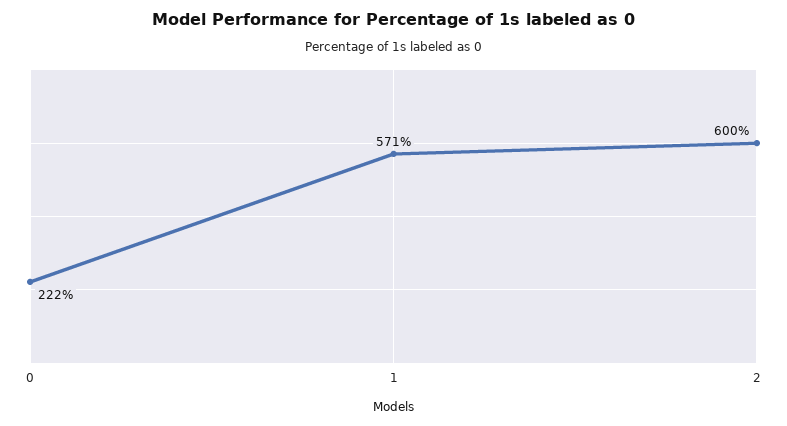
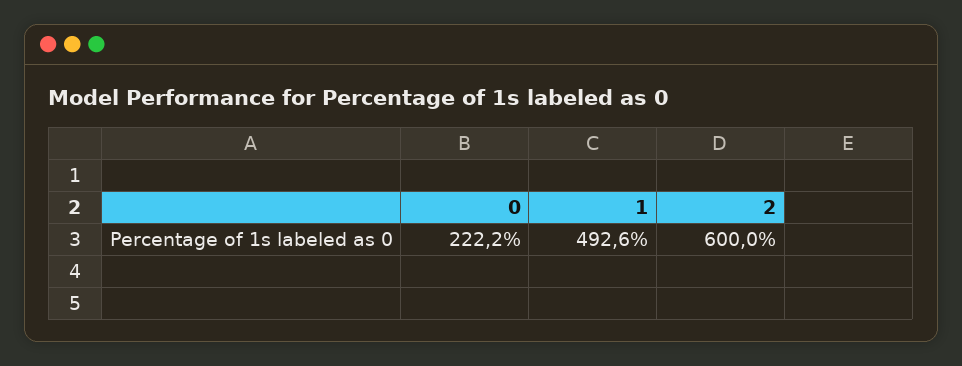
  {
    "0": 222.2,
-   "1": 571,
+   "1": 492.6,
    "2": 600
  }

